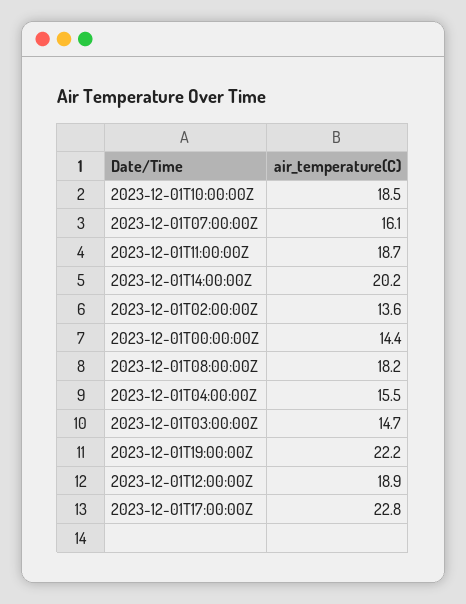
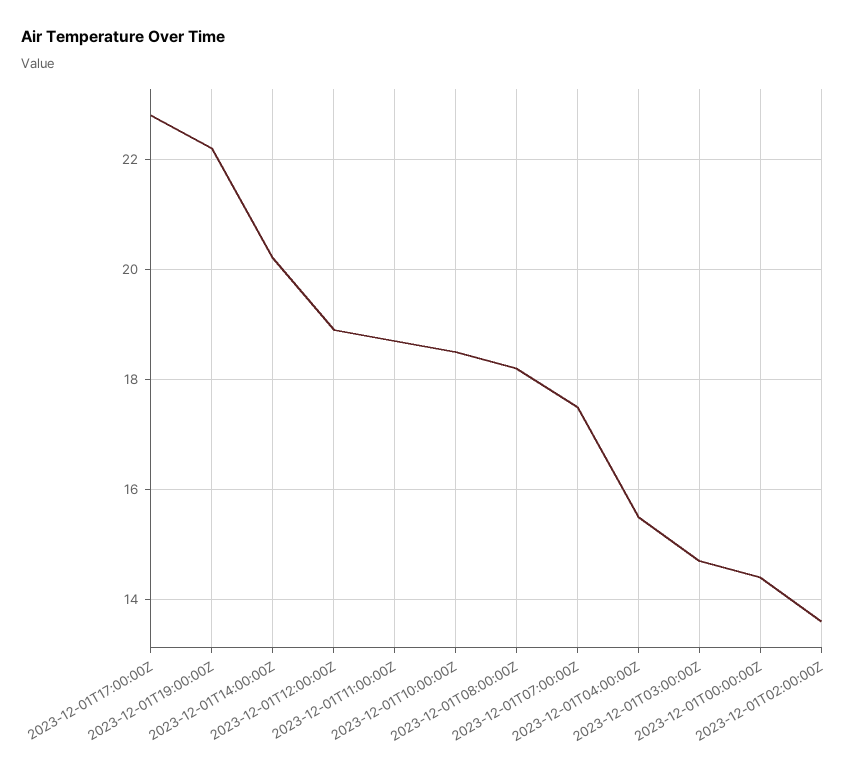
  {
    "2023-12-01T10:00:00Z": 18.5,
-   "2023-12-01T07:00:00Z": 16.1,
+   "2023-12-01T07:00:00Z": 17.5,
    "2023-12-01T11:00:00Z": 18.7,
    "2023-12-01T14:00:00Z": 20.2,
    "2023-12-01T02:00:00Z": 13.6,
    "2023-12-01T00:00:00Z": 14.4,
    "2023-12-01T08:00:00Z": 18.2,
    "2023-12-01T04:00:00Z": 15.5,
    "2023-12-01T03:00:00Z": 14.7,
    "2023-12-01T19:00:00Z": 22.2,
    "2023-12-01T12:00:00Z": 18.9,
    "2023-12-01T17:00:00Z": 22.8
  }

